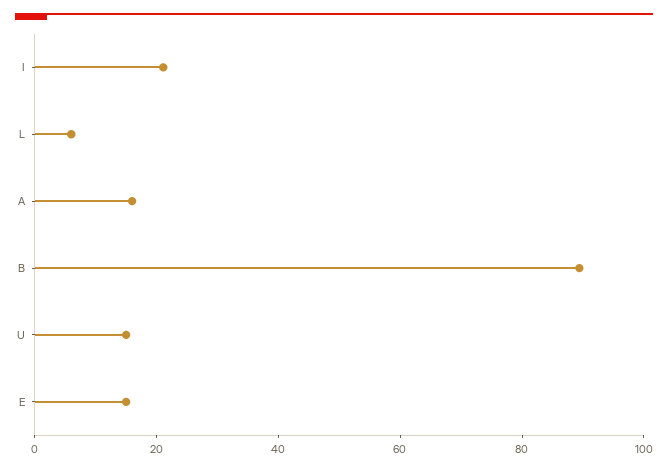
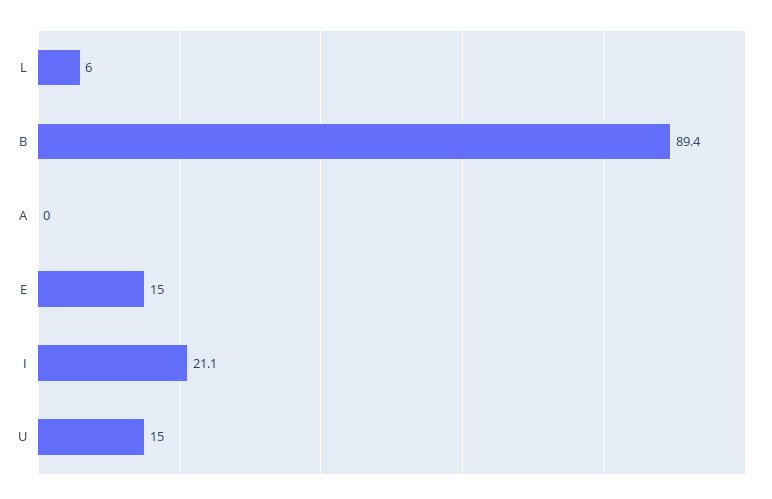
  {
    "I": 21.1,
    "L": 6,
-   "A": 15,
+   "A": 0,
    "B": 89.4,
    "U": 15,
    "E": 15
  }

